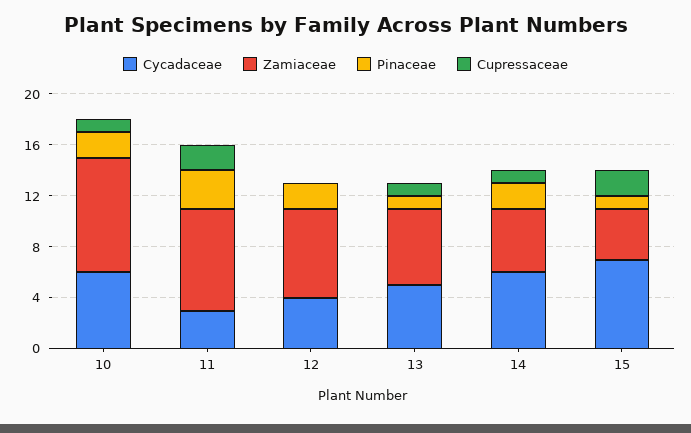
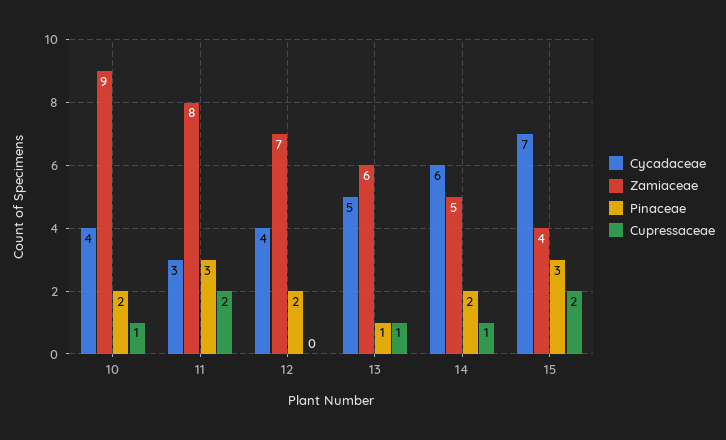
  {
    "Cycadaceae": {
-     "10": 6,
+     "10": 4,
      "11": 3,
      "12": 4,
      "13": 5,
      "14": 6,
      "15": 7
    },
    "Zamiaceae": {
      "10": 9,
      "11": 8,
      "12": 7,
      "13": 6,
      "14": 5,
      "15": 4
    },
    "Pinaceae": {
      "10": 2,
      "11": 3,
      "12": 2,
      "13": 1,
      "14": 2,
-     "15": 1
+     "15": 3
    },
    "Cupressaceae": {
      "10": 1,
      "11": 2,
      "12": 0,
      "13": 1,
      "14": 1,
      "15": 2
    }
  }

